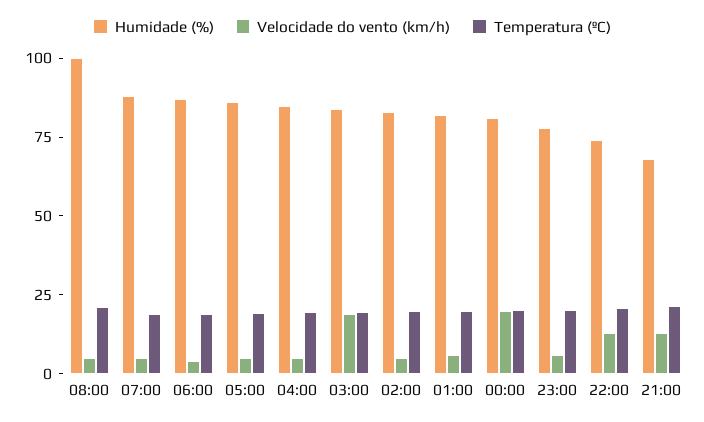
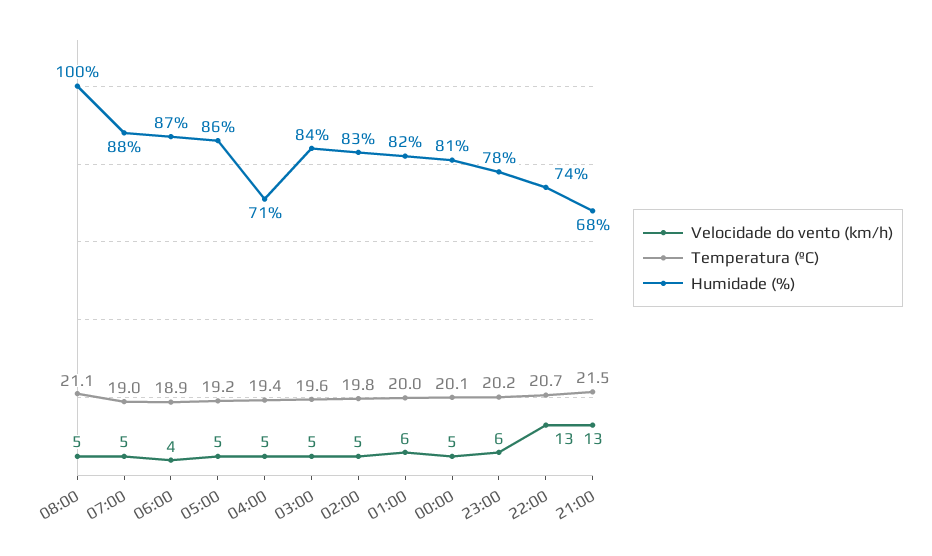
  {
    "Humidade (%)": {
      "08:00": 100,
      "07:00": 88,
      "06:00": 87,
      "05:00": 86,
-     "04:00": 85,
+     "04:00": 71,
      "03:00": 84,
      "02:00": 83,
      "01:00": 82,
      "00:00": 81,
      "23:00": 78,
      "22:00": 74,
      "21:00": 68
    },
    "Velocidade do vento (km/h)": {
      "08:00": 5,
      "07:00": 5,
      "06:00": 4,
      "05:00": 5,
      "04:00": 5,
-     "03:00": 20,
+     "03:00": 5,
      "02:00": 5,
      "01:00": 6,
-     "00:00": 20,
+     "00:00": 5,
      "23:00": 6,
      "22:00": 13,
      "21:00": 13
    },
    "Temperatura (ºC)": {
      "08:00": 21.1,
      "07:00": 19,
      "06:00": 18.9,
      "05:00": 19.2,
      "04:00": 19.4,
      "03:00": 19.6,
      "02:00": 19.8,
      "01:00": 20,
      "00:00": 20.1,
      "23:00": 20.2,
      "22:00": 20.7,
      "21:00": 21.5
    }
  }

